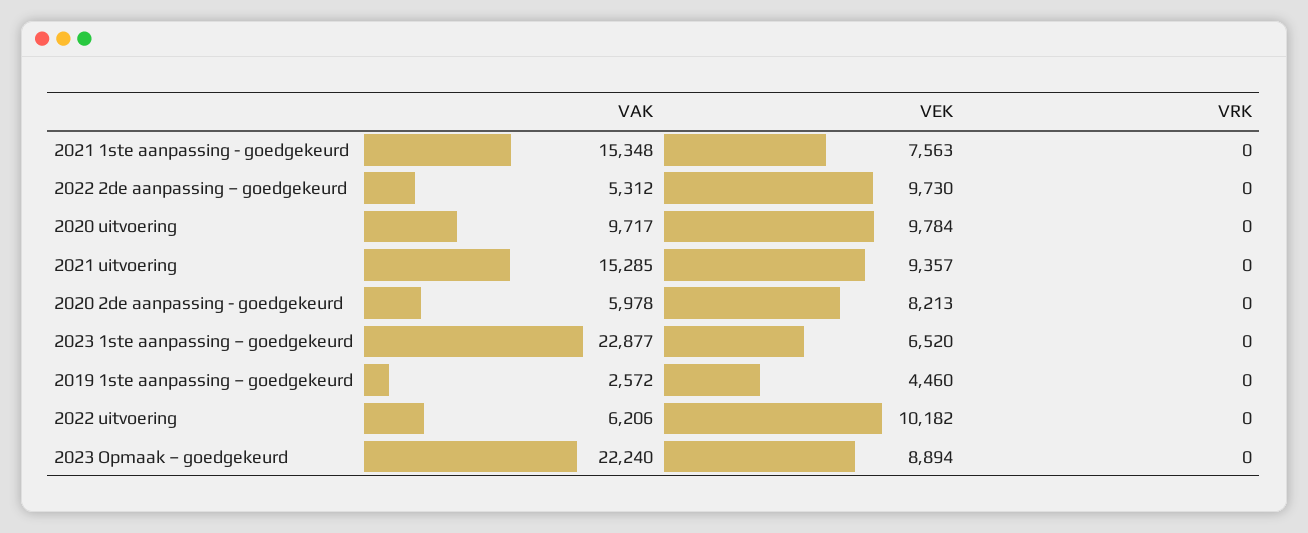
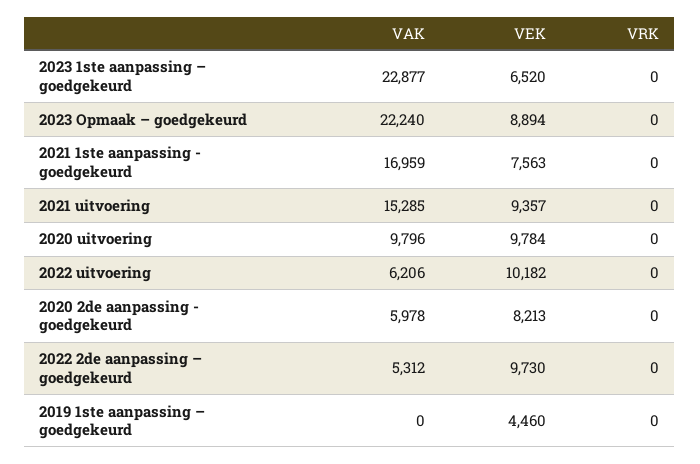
  {
    "VAK": {
-     "2021 1ste aanpassing - goedgekeurd": 15348,
+     "2021 1ste aanpassing - goedgekeurd": 16959,
      "2022 2de aanpassing – goedgekeurd": 5312,
-     "2020 uitvoering": 9717,
+     "2020 uitvoering": 9796,
      "2021 uitvoering": 15285,
      "2020 2de aanpassing - goedgekeurd": 5978,
      "2023 1ste aanpassing – goedgekeurd": 22877,
-     "2019 1ste aanpassing – goedgekeurd": 2572,
+     "2019 1ste aanpassing – goedgekeurd": 0,
      "2022 uitvoering": 6206,
      "2023 Opmaak – goedgekeurd": 22240
    },
    "VEK": {
      "2021 1ste aanpassing - goedgekeurd": 7563,
      "2022 2de aanpassing – goedgekeurd": 9730,
      "2020 uitvoering": 9784,
      "2021 uitvoering": 9357,
      "2020 2de aanpassing - goedgekeurd": 8213,
      "2023 1ste aanpassing – goedgekeurd": 6520,
      "2019 1ste aanpassing – goedgekeurd": 4460,
      "2022 uitvoering": 10182,
      "2023 Opmaak – goedgekeurd": 8894
    },
    "VRK": {
      "2021 1ste aanpassing - goedgekeurd": 0,
      "2022 2de aanpassing – goedgekeurd": 0,
      "2020 uitvoering": 0,
      "2021 uitvoering": 0,
      "2020 2de aanpassing - goedgekeurd": 0,
      "2023 1ste aanpassing – goedgekeurd": 0,
      "2019 1ste aanpassing – goedgekeurd": 0,
      "2022 uitvoering": 0,
      "2023 Opmaak – goedgekeurd": 0
    }
  }

